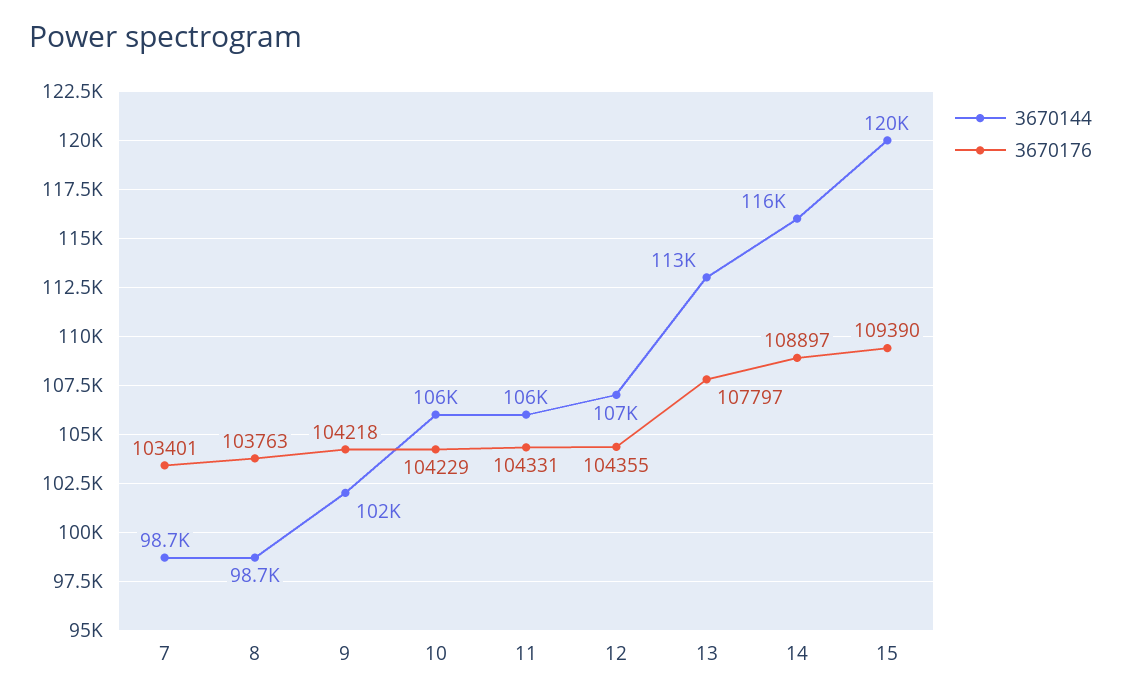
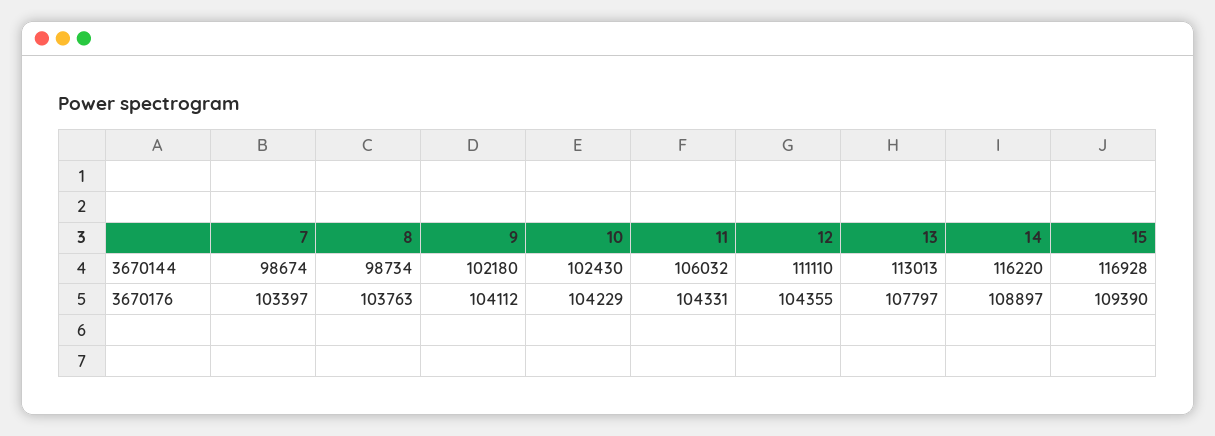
  {
    "3670144": {
      "7": 98674,
      "8": 98734,
      "9": 102180,
-     "10": 106000,
+     "10": 102430,
      "11": 106032,
-     "12": 107000,
+     "12": 111110,
      "13": 113013,
      "14": 116220,
-     "15": 120000
+     "15": 116928
    },
    "3670176": {
-     "7": 103401,
+     "7": 103397,
      "8": 103763,
-     "9": 104218,
+     "9": 104112,
      "10": 104229,
      "11": 104331,
      "12": 104355,
      "13": 107797,
      "14": 108897,
      "15": 109390
    }
  }

